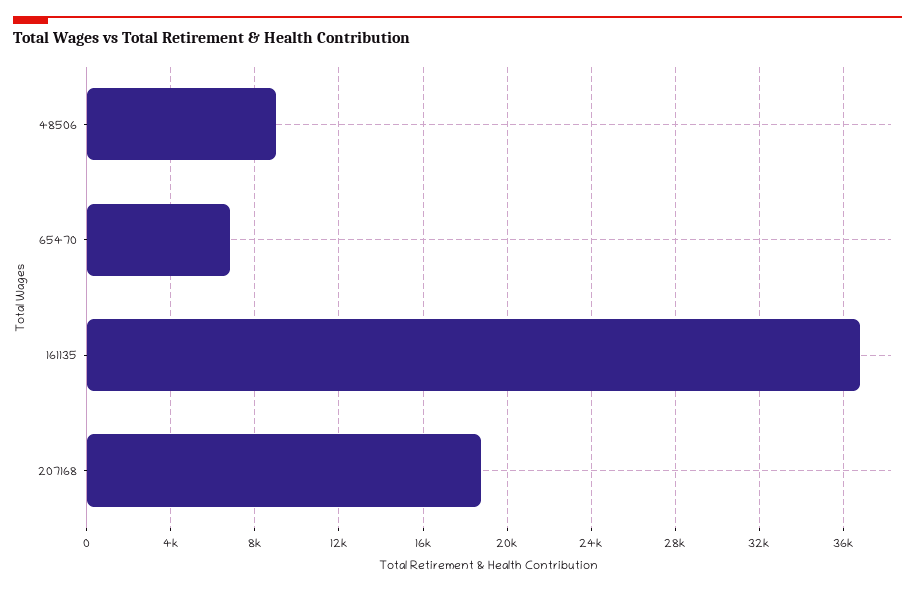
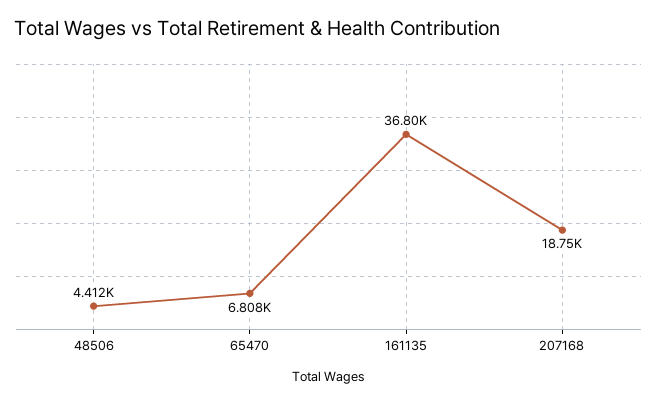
  {
-   "48506": 9000,
+   "48506": 4412,
    "65470": 6808,
    "161135": 36800,
    "207168": 18750
  }

